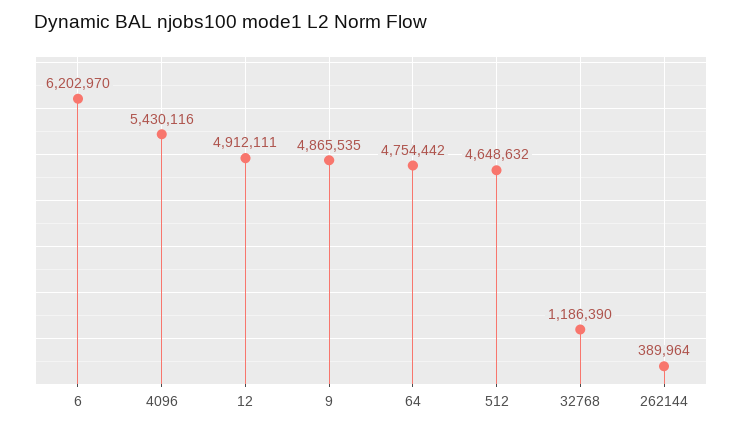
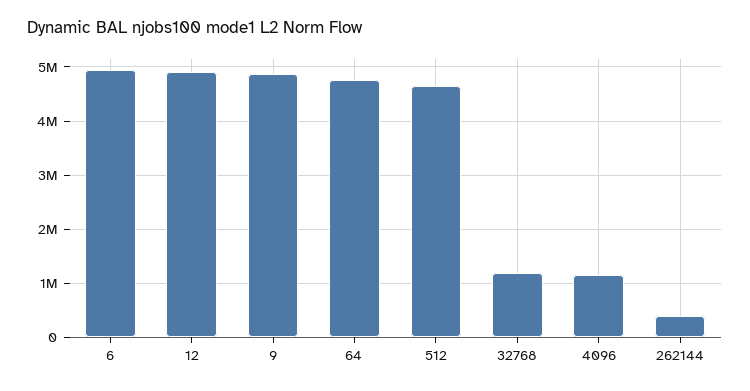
  {
-   "6": 6202970,
+   "6": 5000000,
-   "4096": 5430116,
+   "4096": 1200000,
    "12": 4912111,
    "9": 4865535,
    "64": 4754442,
    "512": 4648632,
    "32768": 1186390,
    "262144": 389964
  }

